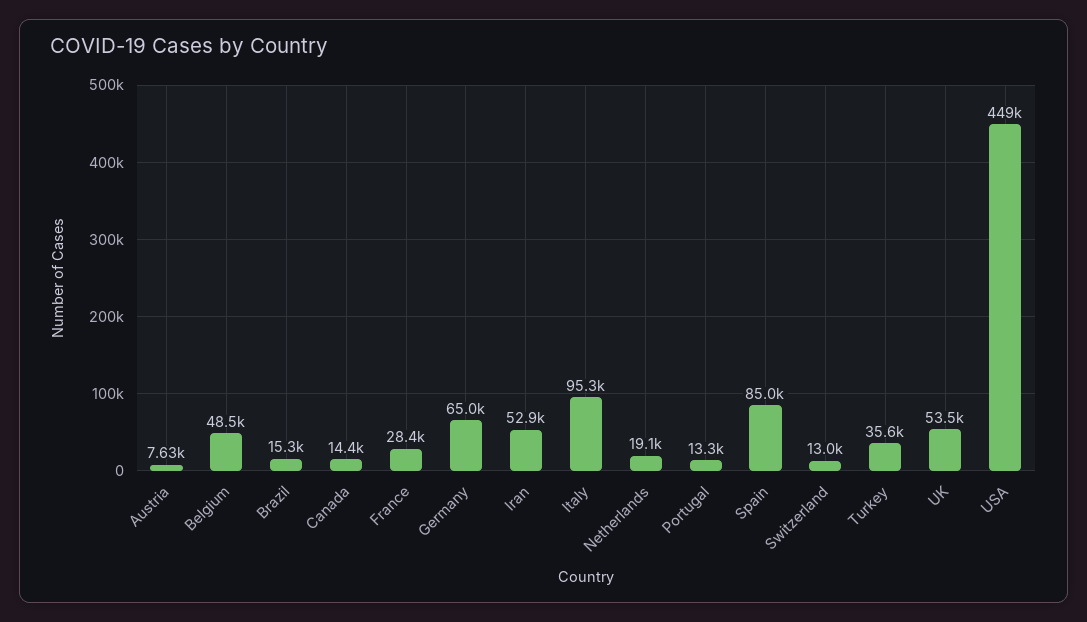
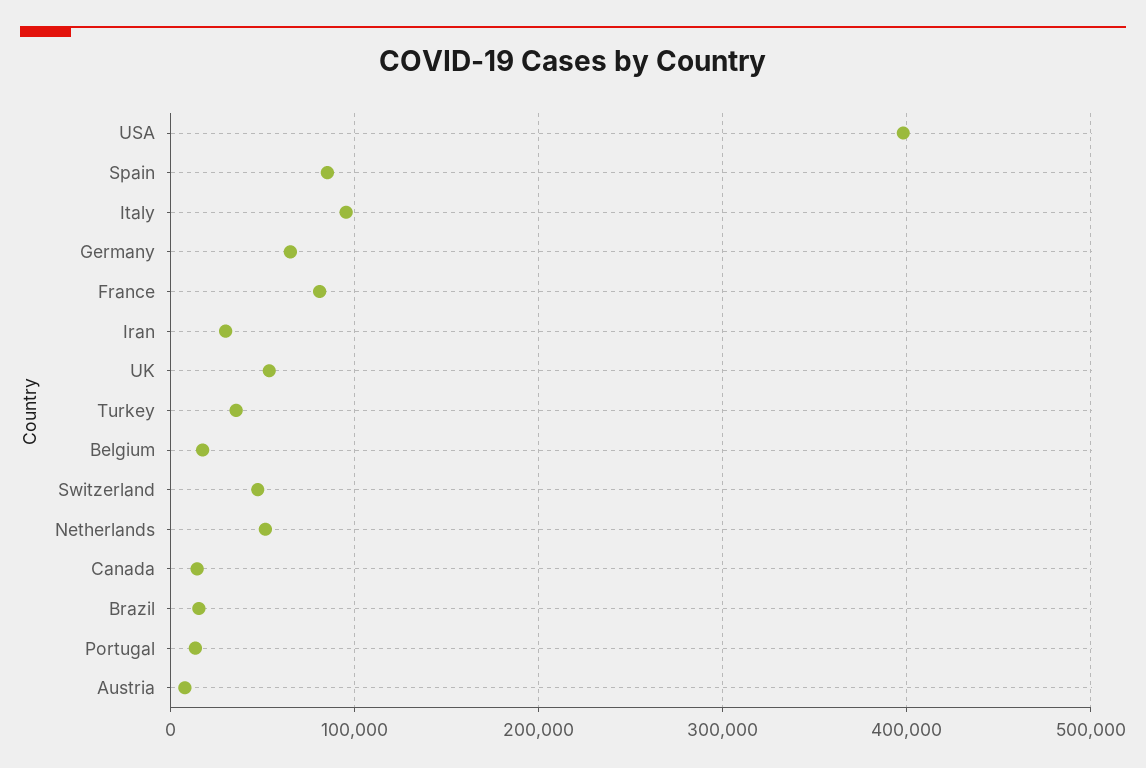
  {
    "Austria": 7630,
-   "Belgium": 48500,
+   "Belgium": 20000,
    "Brazil": 15300,
    "Canada": 14400,
-   "France": 28400,
+   "France": 80000,
    "Germany": 65000,
-   "Iran": 52900,
+   "Iran": 30000,
    "Italy": 95300,
-   "Netherlands": 19100,
+   "Netherlands": 50000,
    "Portugal": 13300,
    "Spain": 85000,
-   "Switzerland": 13000,
+   "Switzerland": 50000,
    "Turkey": 35600,
    "UK": 53500,
-   "USA": 449000
+   "USA": 400000
  }

